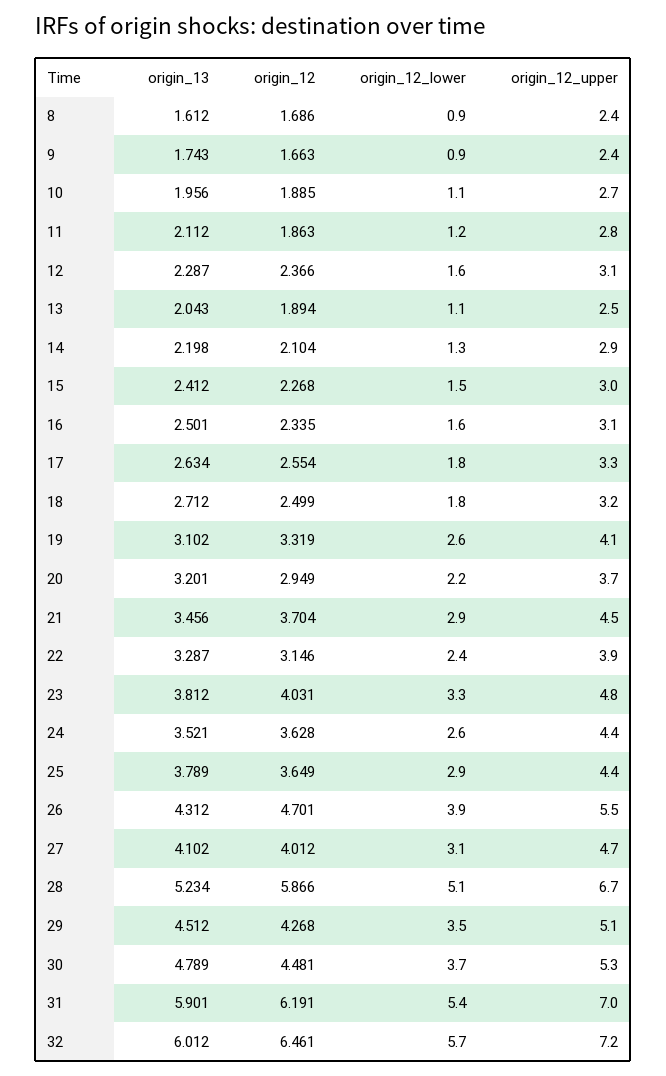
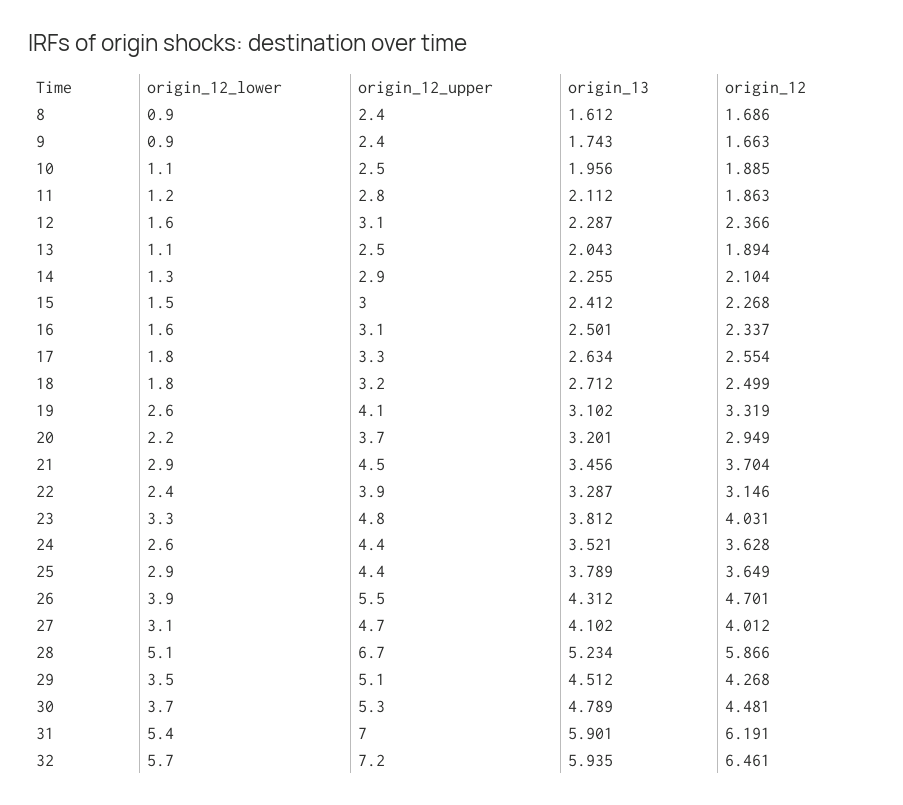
  {
    "origin_13": {
      "8": 1.612,
      "9": 1.743,
      "10": 1.956,
      "11": 2.112,
      "12": 2.287,
      "13": 2.043,
-     "14": 2.198,
+     "14": 2.255,
      "15": 2.412,
      "16": 2.501,
      "17": 2.634,
      "18": 2.712,
      "19": 3.102,
      "20": 3.201,
      "21": 3.456,
      "22": 3.287,
      "23": 3.812,
      "24": 3.521,
      "25": 3.789,
      "26": 4.312,
      "27": 4.102,
      "28": 5.234,
      "29": 4.512,
      "30": 4.789,
      "31": 5.901,
-     "32": 6.012
+     "32": 5.935
    },
    "origin_12": {
      "8": 1.686,
      "9": 1.663,
      "10": 1.885,
      "11": 1.863,
      "12": 2.366,
      "13": 1.894,
      "14": 2.104,
      "15": 2.268,
-     "16": 2.335,
+     "16": 2.337,
      "17": 2.554,
      "18": 2.499,
      "19": 3.319,
      "20": 2.949,
      "21": 3.704,
      "22": 3.146,
      "23": 4.031,
      "24": 3.628,
      "25": 3.649,
      "26": 4.701,
      "27": 4.012,
      "28": 5.866,
      "29": 4.268,
      "30": 4.481,
      "31": 6.191,
      "32": 6.461
    },
    "origin_12_lower": {
      "8": 0.9,
      "9": 0.9,
      "10": 1.1,
      "11": 1.2,
      "12": 1.6,
      "13": 1.1,
      "14": 1.3,
      "15": 1.5,
      "16": 1.6,
      "17": 1.8,
      "18": 1.8,
      "19": 2.6,
      "20": 2.2,
      "21": 2.9,
      "22": 2.4,
      "23": 3.3,
      "24": 2.6,
      "25": 2.9,
      "26": 3.9,
      "27": 3.1,
      "28": 5.1,
      "29": 3.5,
      "30": 3.7,
      "31": 5.4,
      "32": 5.7
    },
    "origin_12_upper": {
      "8": 2.4,
      "9": 2.4,
-     "10": 2.7,
+     "10": 2.5,
      "11": 2.8,
      "12": 3.1,
      "13": 2.5,
      "14": 2.9,
      "15": 3,
      "16": 3.1,
      "17": 3.3,
      "18": 3.2,
      "19": 4.1,
      "20": 3.7,
      "21": 4.5,
      "22": 3.9,
      "23": 4.8,
      "24": 4.4,
      "25": 4.4,
      "26": 5.5,
      "27": 4.7,
      "28": 6.7,
      "29": 5.1,
      "30": 5.3,
      "31": 7,
      "32": 7.2
    }
  }

